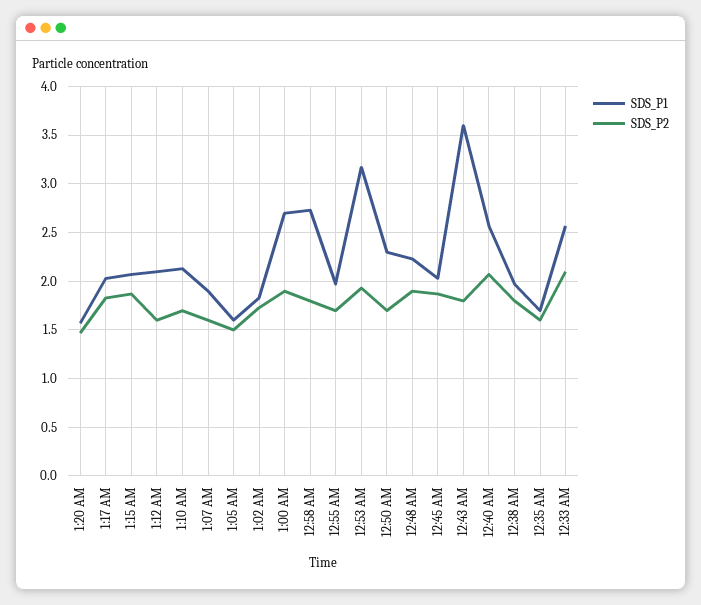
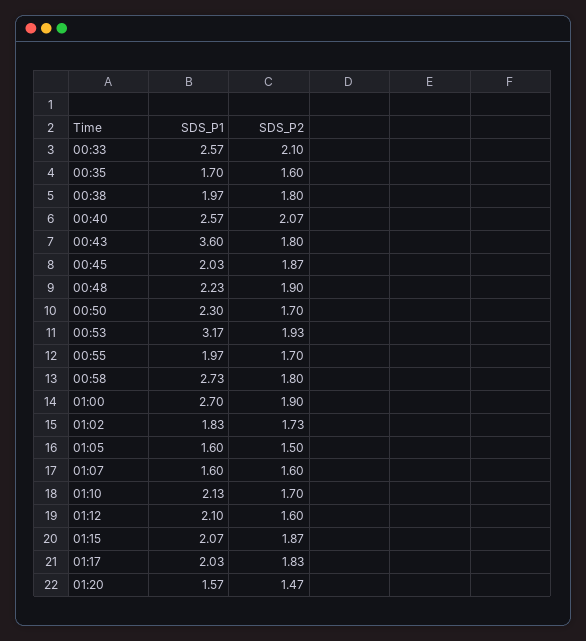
  {
    "SDS_P1": {
      "1:20 AM": 1.57,
      "1:17 AM": 2.03,
      "1:15 AM": 2.07,
      "1:12 AM": 2.1,
      "1:10 AM": 2.13,
-     "1:07 AM": 1.9,
+     "1:07 AM": 1.6,
      "1:05 AM": 1.6,
      "1:02 AM": 1.83,
      "1:00 AM": 2.7,
      "12:58 AM": 2.73,
      "12:55 AM": 1.97,
      "12:53 AM": 3.17,
      "12:50 AM": 2.3,
      "12:48 AM": 2.23,
      "12:45 AM": 2.03,
      "12:43 AM": 3.6,
      "12:40 AM": 2.57,
      "12:38 AM": 1.97,
      "12:35 AM": 1.7,
      "12:33 AM": 2.57
    },
    "SDS_P2": {
      "1:20 AM": 1.47,
      "1:17 AM": 1.83,
      "1:15 AM": 1.87,
      "1:12 AM": 1.6,
      "1:10 AM": 1.7,
      "1:07 AM": 1.6,
      "1:05 AM": 1.5,
      "1:02 AM": 1.73,
      "1:00 AM": 1.9,
      "12:58 AM": 1.8,
      "12:55 AM": 1.7,
      "12:53 AM": 1.93,
      "12:50 AM": 1.7,
      "12:48 AM": 1.9,
      "12:45 AM": 1.87,
      "12:43 AM": 1.8,
      "12:40 AM": 2.07,
      "12:38 AM": 1.8,
      "12:35 AM": 1.6,
      "12:33 AM": 2.1
    }
  }

